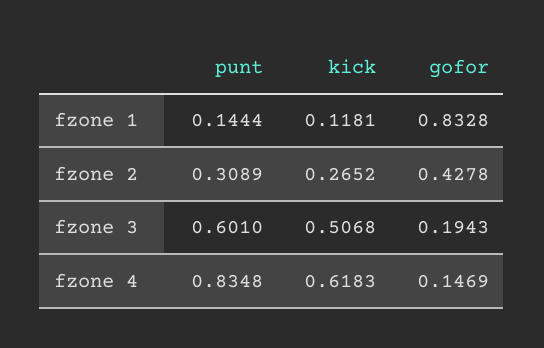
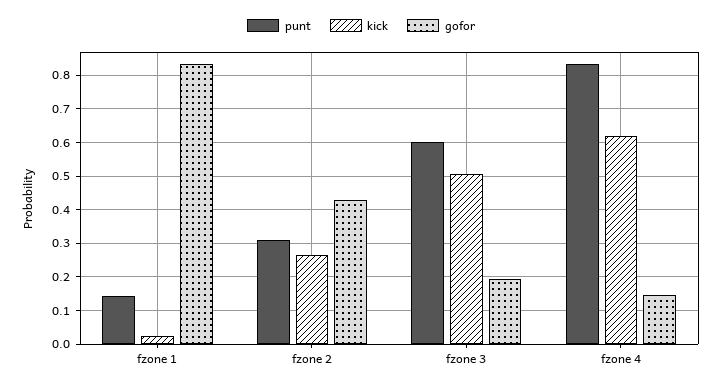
  {
    "punt": {
      "fzone 1": 0.1444,
      "fzone 2": 0.3089,
      "fzone 3": 0.601,
      "fzone 4": 0.8348
    },
    "kick": {
-     "fzone 1": 0.1181,
+     "fzone 1": 0.02,
      "fzone 2": 0.2652,
      "fzone 3": 0.5068,
      "fzone 4": 0.6183
    },
    "gofor": {
      "fzone 1": 0.8328,
      "fzone 2": 0.4278,
      "fzone 3": 0.1943,
      "fzone 4": 0.1469
    }
  }

